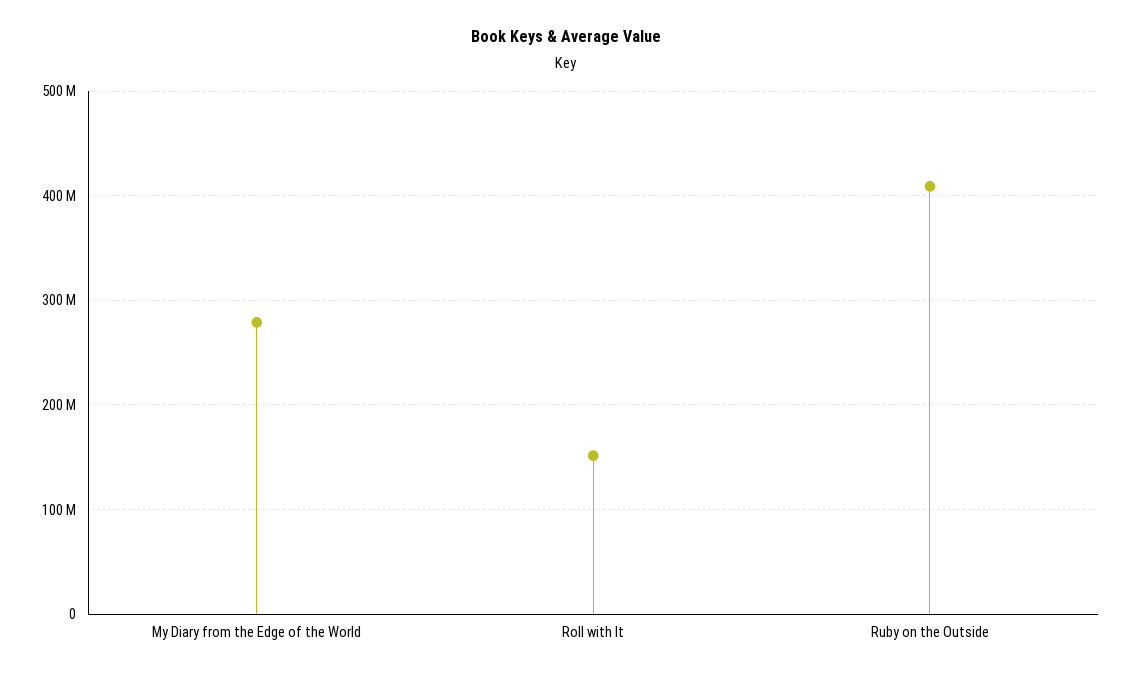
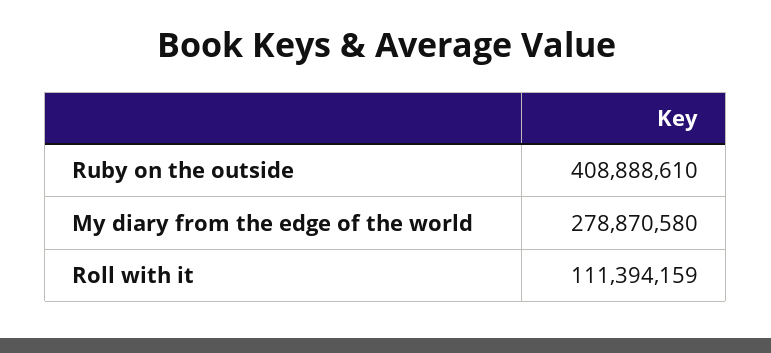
  {
    "My Diary from the Edge of the World": 278870580,
-   "Roll with It": 150000000,
+   "Roll with It": 111394159,
    "Ruby on the Outside": 408888610
  }

